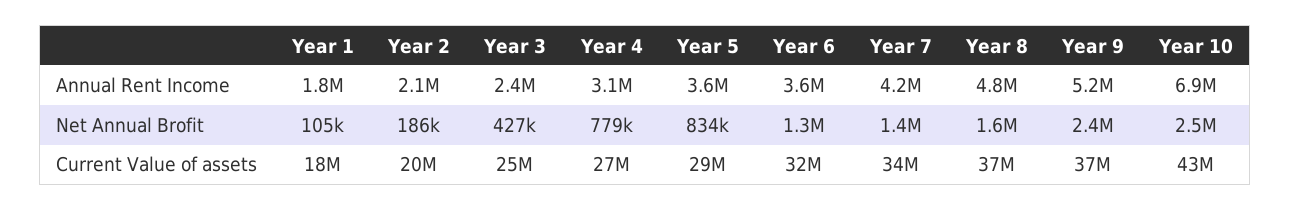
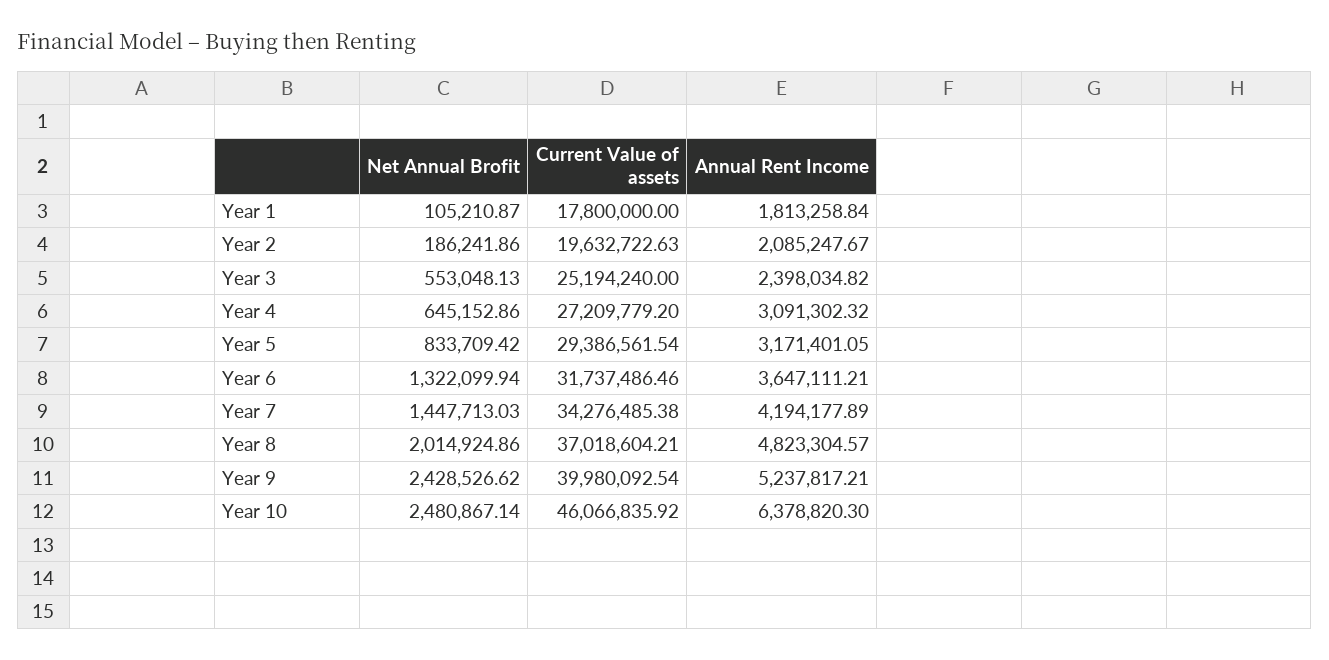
  {
    "Year 1": {
      "Annual Rent Income": 1813258.84,
      "Net Annual Brofit": 105210.87,
      "Current Value of assets": 17800000
    },
    "Year 2": {
      "Annual Rent Income": 2085247.67,
      "Net Annual Brofit": 186241.86,
      "Current Value of assets": 19632722.63
    },
    "Year 3": {
      "Annual Rent Income": 2398034.82,
-     "Net Annual Brofit": 427000,
+     "Net Annual Brofit": 553048.13,
      "Current Value of assets": 25194240
    },
    "Year 4": {
      "Annual Rent Income": 3091302.32,
-     "Net Annual Brofit": 779000,
+     "Net Annual Brofit": 645152.86,
      "Current Value of assets": 27209779.2
    },
    "Year 5": {
-     "Annual Rent Income": 3600000,
+     "Annual Rent Income": 3171401.05,
      "Net Annual Brofit": 833709.42,
      "Current Value of assets": 29386561.54
    },
    "Year 6": {
      "Annual Rent Income": 3647111.21,
      "Net Annual Brofit": 1322099.94,
      "Current Value of assets": 31737486.46
    },
    "Year 7": {
      "Annual Rent Income": 4194177.89,
      "Net Annual Brofit": 1447713.03,
      "Current Value of assets": 34276485.38
    },
    "Year 8": {
      "Annual Rent Income": 4823304.57,
-     "Net Annual Brofit": 1600000,
+     "Net Annual Brofit": 2014924.86,
      "Current Value of assets": 37018604.21
    },
    "Year 9": {
      "Annual Rent Income": 5237817.21,
      "Net Annual Brofit": 2428526.62,
-     "Current Value of assets": 37000000
+     "Current Value of assets": 39980092.54
    },
    "Year 10": {
-     "Annual Rent Income": 6900000,
+     "Annual Rent Income": 6378820.3,
      "Net Annual Brofit": 2480867.14,
-     "Current Value of assets": 43000000
+     "Current Value of assets": 46066835.92
    }
  }

